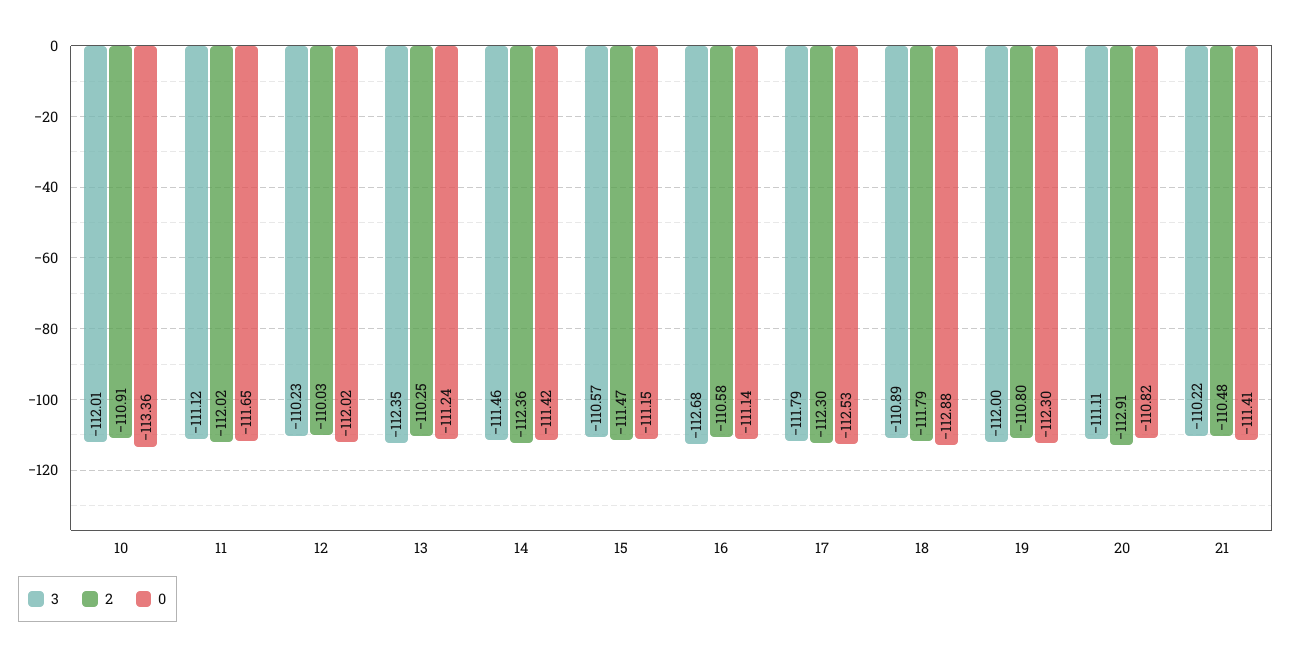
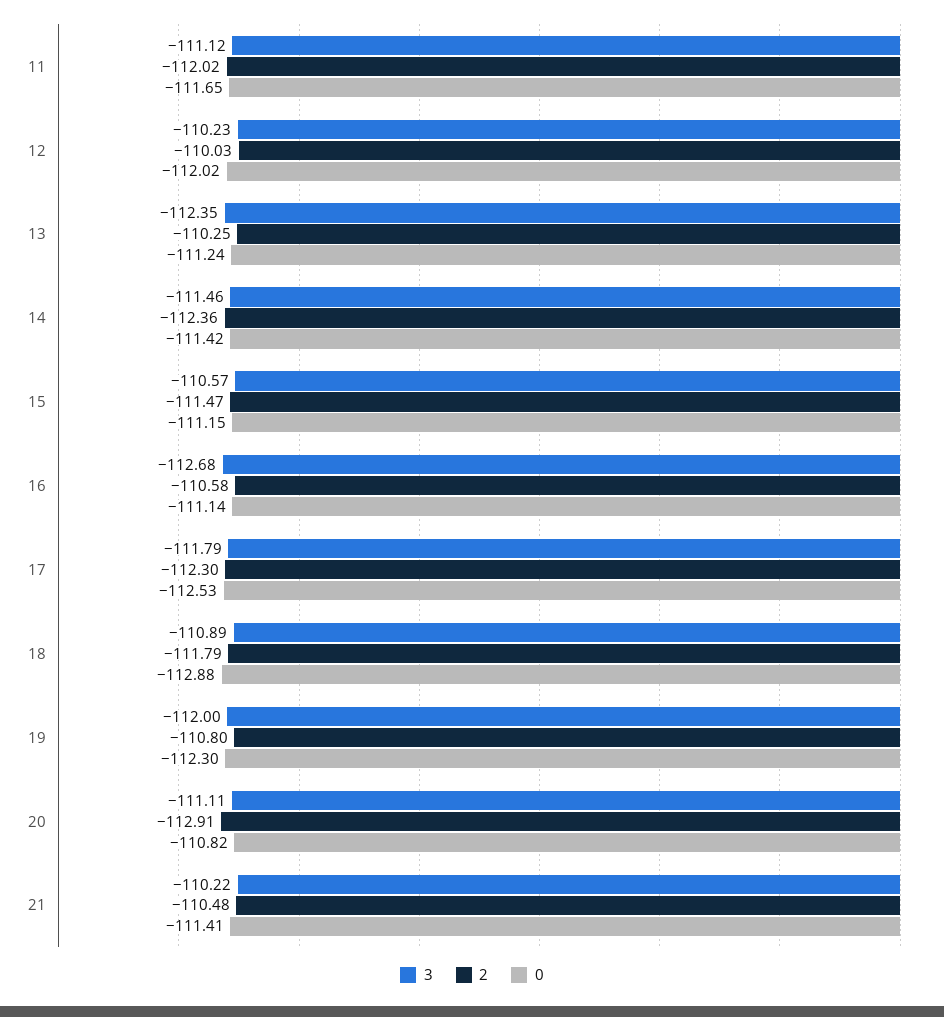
  {
    "3": {
-     "10": -112.01,
      "11": -111.12,
      "12": -110.23,
      "13": -112.35,
      "14": -111.46,
      "15": -110.57,
      "16": -112.68,
      "17": -111.79,
      "18": -110.89,
      "19": -112,
      "20": -111.11,
      "21": -110.22
    },
    "2": {
-     "10": -110.91,
      "11": -112.02,
      "12": -110.03,
      "13": -110.25,
      "14": -112.36,
      "15": -111.47,
      "16": -110.58,
      "17": -112.3,
      "18": -111.79,
      "19": -110.8,
      "20": -112.91,
      "21": -110.48
    },
    "0": {
-     "10": -113.36,
      "11": -111.65,
      "12": -112.02,
      "13": -111.24,
      "14": -111.42,
      "15": -111.15,
      "16": -111.14,
      "17": -112.53,
      "18": -112.88,
      "19": -112.3,
      "20": -110.82,
      "21": -111.41
    }
  }

